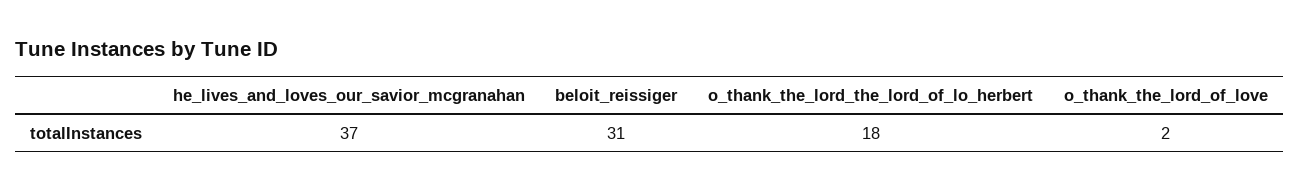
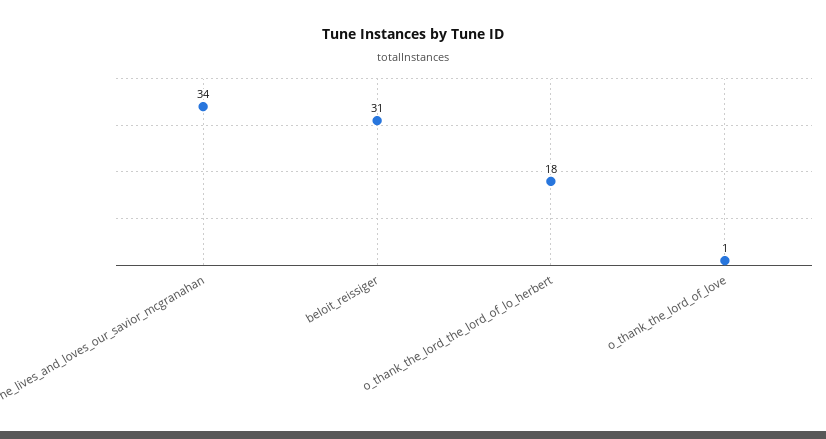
  {
-   "he_lives_and_loves_our_savior_mcgranahan": 37,
+   "he_lives_and_loves_our_savior_mcgranahan": 34,
    "beloit_reissiger": 31,
    "o_thank_the_lord_the_lord_of_lo_herbert": 18,
-   "o_thank_the_lord_of_love": 2
+   "o_thank_the_lord_of_love": 1
  }

